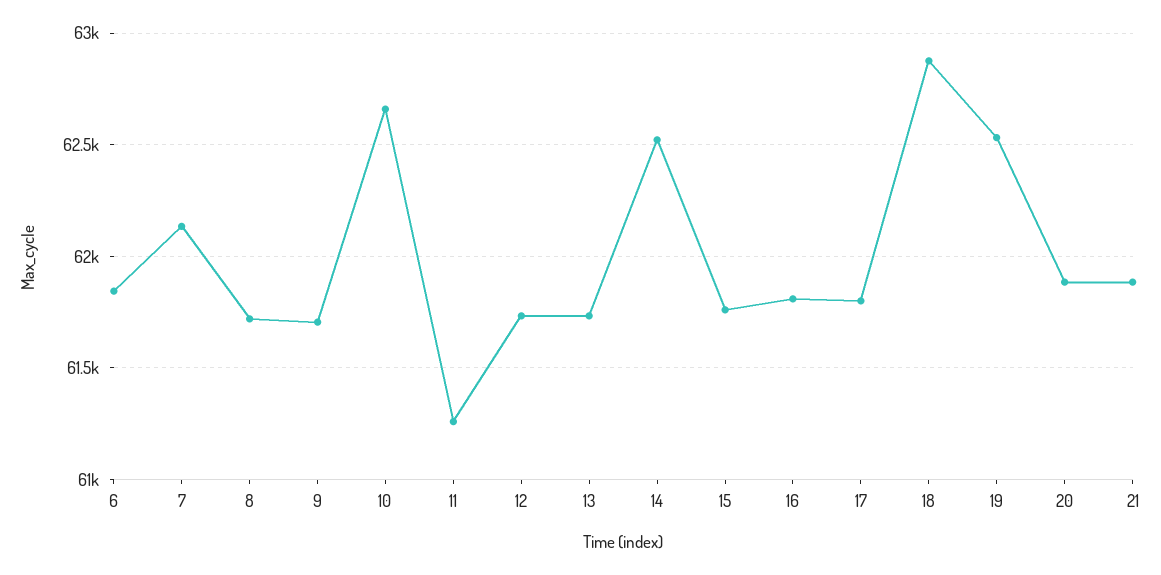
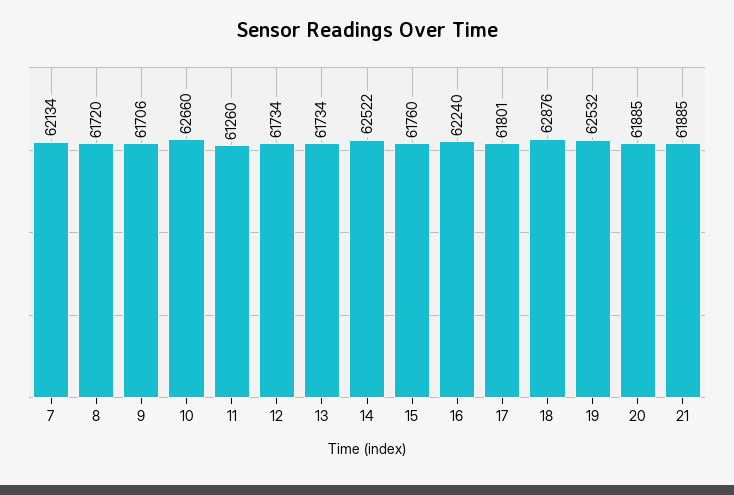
  {
-   "6": 61850,
    "7": 62134,
    "8": 61720,
    "9": 61706,
    "10": 62660,
    "11": 61260,
    "12": 61734,
    "13": 61734,
    "14": 62522,
    "15": 61760,
-   "16": 61800,
+   "16": 62240,
    "17": 61801,
    "18": 62876,
    "19": 62532,
    "20": 61885,
    "21": 61885
  }

